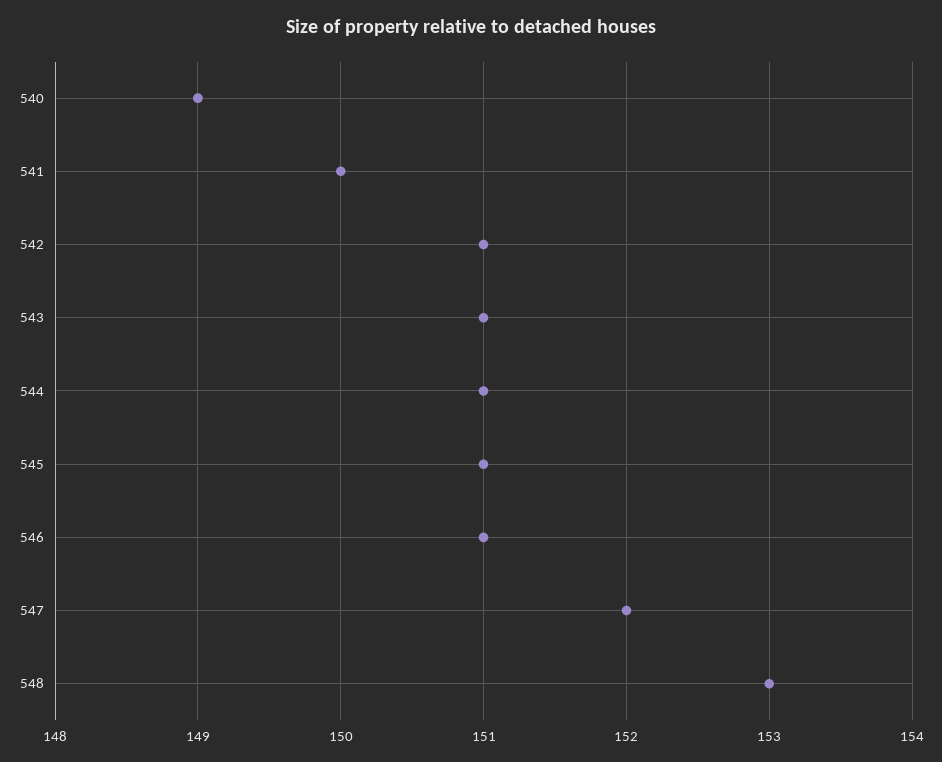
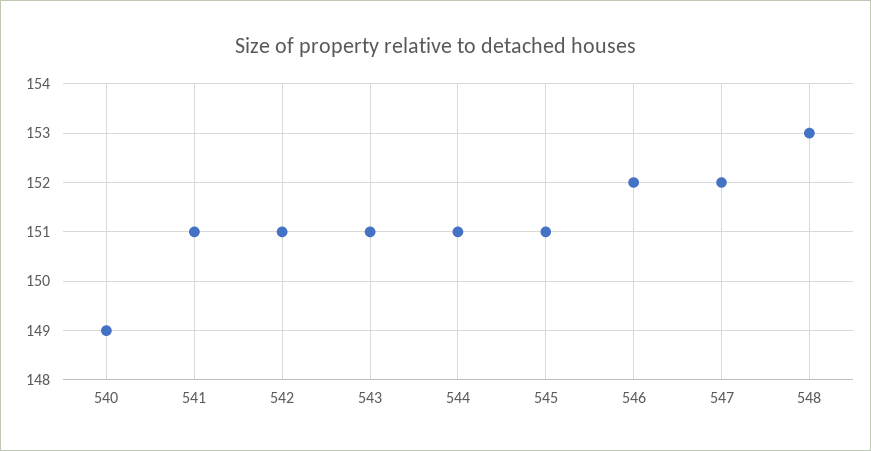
  {
    "540": 149,
-   "541": 150,
+   "541": 151,
    "542": 151,
    "543": 151,
    "544": 151,
    "545": 151,
-   "546": 151,
+   "546": 152,
    "547": 152,
    "548": 153
  }

